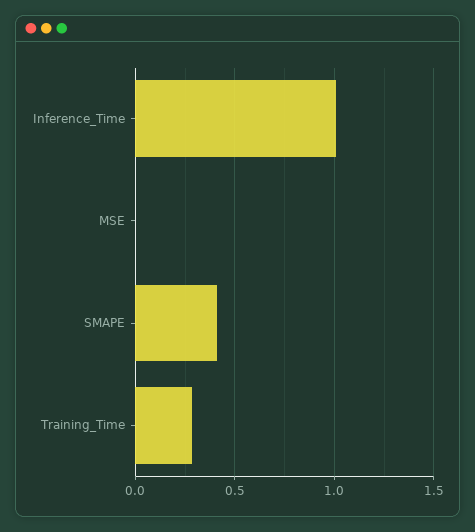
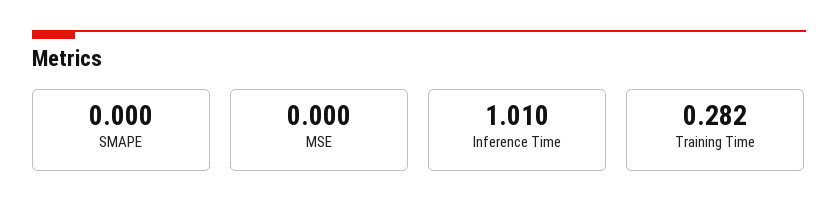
  {
    "Inference_Time": 1.01,
    "MSE": 0,
-   "SMAPE": 0.4,
+   "SMAPE": 0,
    "Training_Time": 0.282
  }

